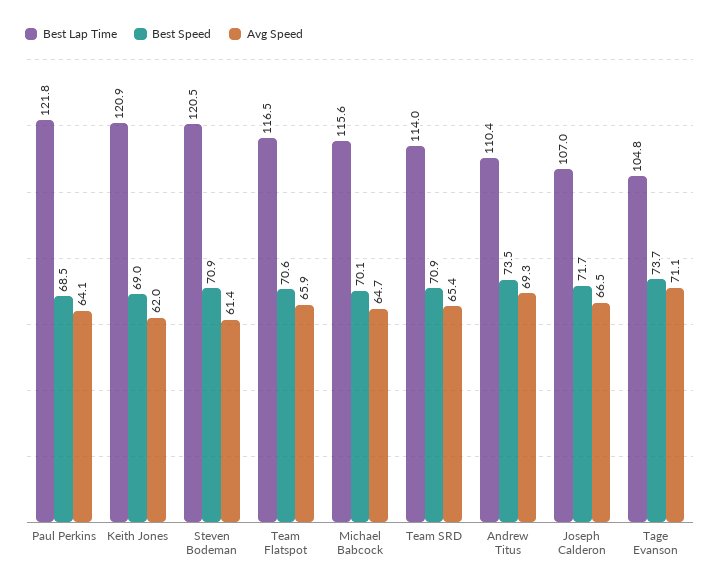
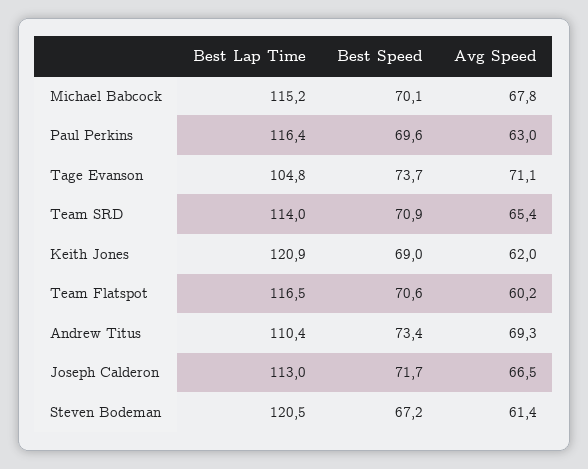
  {
    "Best Lap Time": {
-     "Paul Perkins": 121.8,
+     "Paul Perkins": 116.4,
      "Keith Jones": 120.9,
      "Steven Bodeman": 120.5,
      "Team Flatspot": 116.5,
-     "Michael Babcock": 115.6,
+     "Michael Babcock": 115.2,
      "Team SRD": 114,
      "Andrew Titus": 110.4,
-     "Joseph Calderon": 107,
+     "Joseph Calderon": 113,
      "Tage Evanson": 104.8
    },
    "Best Speed": {
-     "Paul Perkins": 68.5,
+     "Paul Perkins": 69.6,
      "Keith Jones": 69,
-     "Steven Bodeman": 70.9,
+     "Steven Bodeman": 67.2,
      "Team Flatspot": 70.6,
      "Michael Babcock": 70.1,
      "Team SRD": 70.9,
-     "Andrew Titus": 73.5,
+     "Andrew Titus": 73.4,
      "Joseph Calderon": 71.7,
      "Tage Evanson": 73.7
    },
    "Avg Speed": {
-     "Paul Perkins": 64.1,
+     "Paul Perkins": 63,
      "Keith Jones": 62,
      "Steven Bodeman": 61.4,
-     "Team Flatspot": 65.9,
+     "Team Flatspot": 60.2,
-     "Michael Babcock": 64.7,
+     "Michael Babcock": 67.8,
      "Team SRD": 65.4,
      "Andrew Titus": 69.3,
      "Joseph Calderon": 66.5,
      "Tage Evanson": 71.1
    }
  }

